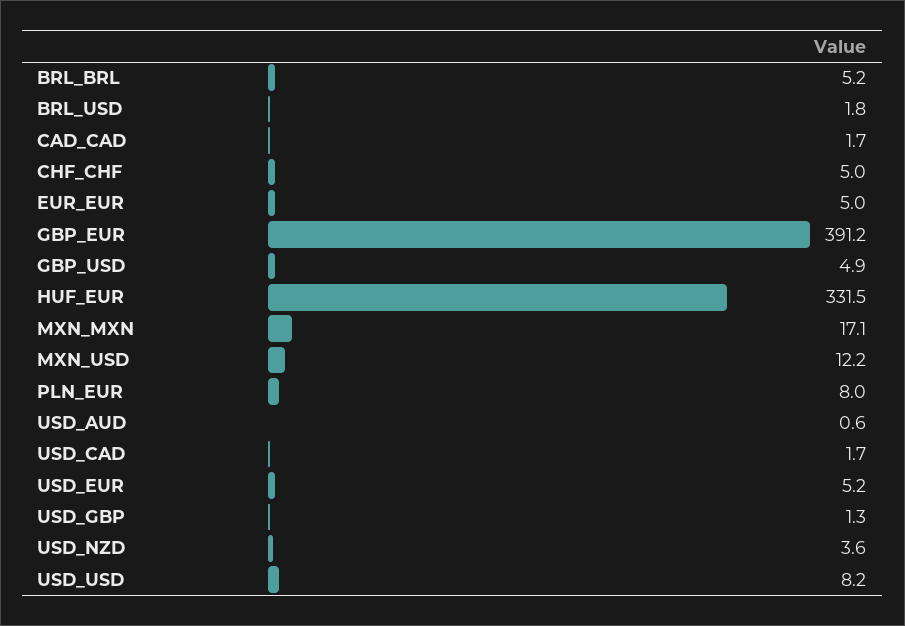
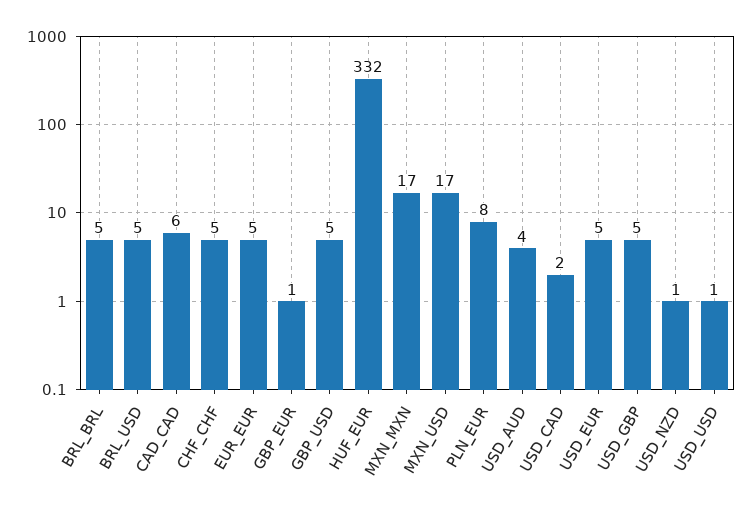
  {
    "BRL_BRL": 5.2,
-   "BRL_USD": 1.8,
+   "BRL_USD": 5,
-   "CAD_CAD": 1.7,
+   "CAD_CAD": 6,
    "CHF_CHF": 5,
    "EUR_EUR": 5,
-   "GBP_EUR": 391.2,
+   "GBP_EUR": 1,
    "GBP_USD": 4.9,
    "HUF_EUR": 331.5,
    "MXN_MXN": 17.1,
-   "MXN_USD": 12.2,
+   "MXN_USD": 17,
    "PLN_EUR": 8,
-   "USD_AUD": 0.6,
+   "USD_AUD": 4,
    "USD_CAD": 1.7,
    "USD_EUR": 5.2,
-   "USD_GBP": 1.3,
+   "USD_GBP": 5,
-   "USD_NZD": 3.6,
+   "USD_NZD": 1,
-   "USD_USD": 8.2
+   "USD_USD": 1
  }

